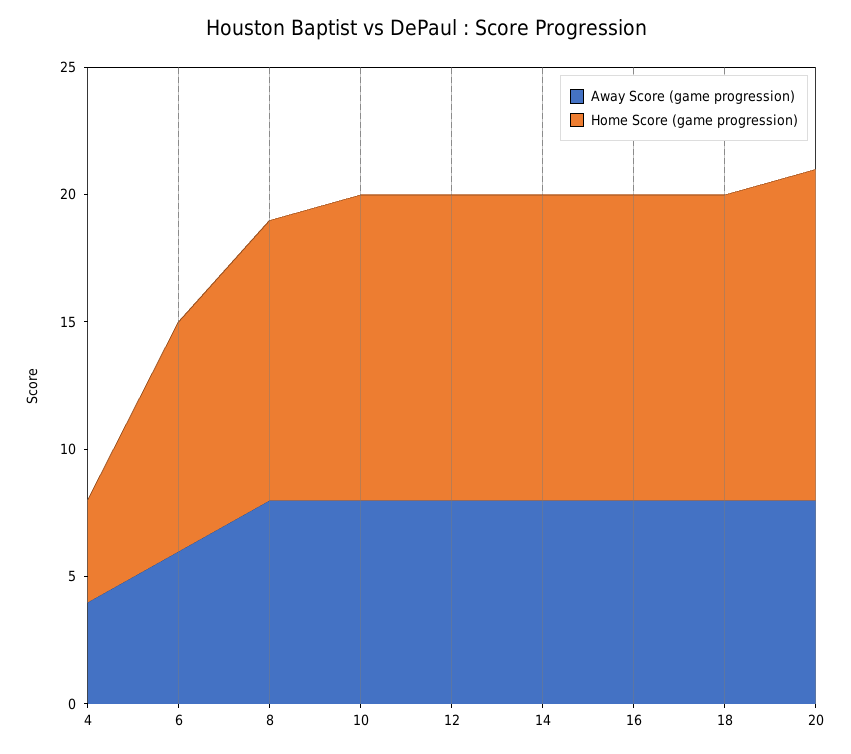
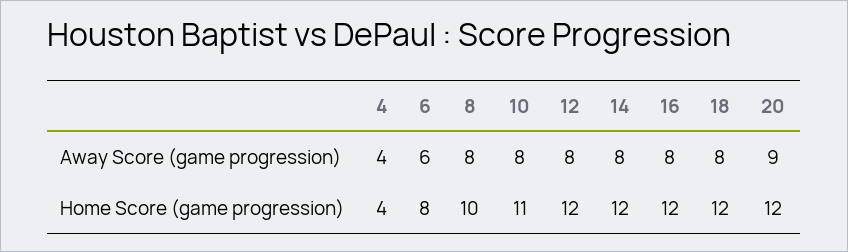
  {
    "Away Score (game progression)": {
      "4": 4,
      "6": 6,
      "8": 8,
      "10": 8,
      "12": 8,
      "14": 8,
      "16": 8,
      "18": 8,
-     "20": 8
+     "20": 9
    },
    "Home Score (game progression)": {
      "4": 4,
-     "6": 9,
+     "6": 8,
-     "8": 11,
+     "8": 10,
-     "10": 12,
+     "10": 11,
      "12": 12,
      "14": 12,
      "16": 12,
      "18": 12,
-     "20": 13
+     "20": 12
    }
  }

